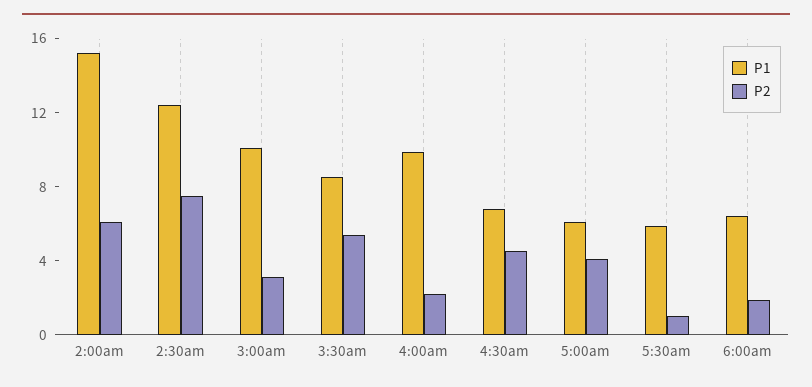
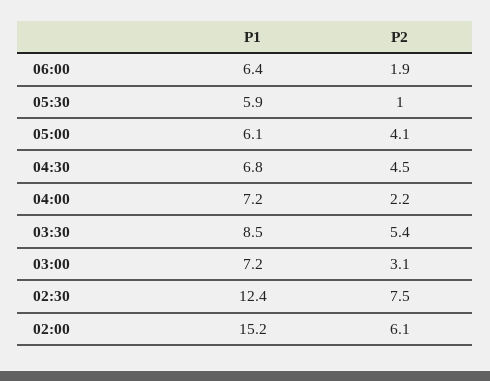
  {
    "P1": {
      "2:00am": 15.2,
      "2:30am": 12.4,
-     "3:00am": 10,
+     "3:00am": 7.2,
      "3:30am": 8.5,
-     "4:00am": 10,
+     "4:00am": 7.2,
      "4:30am": 6.8,
      "5:00am": 6.1,
      "5:30am": 5.9,
      "6:00am": 6.4
    },
    "P2": {
      "2:00am": 6.1,
      "2:30am": 7.5,
      "3:00am": 3.1,
      "3:30am": 5.4,
      "4:00am": 2.2,
      "4:30am": 4.5,
      "5:00am": 4.1,
      "5:30am": 1,
      "6:00am": 1.9
    }
  }

